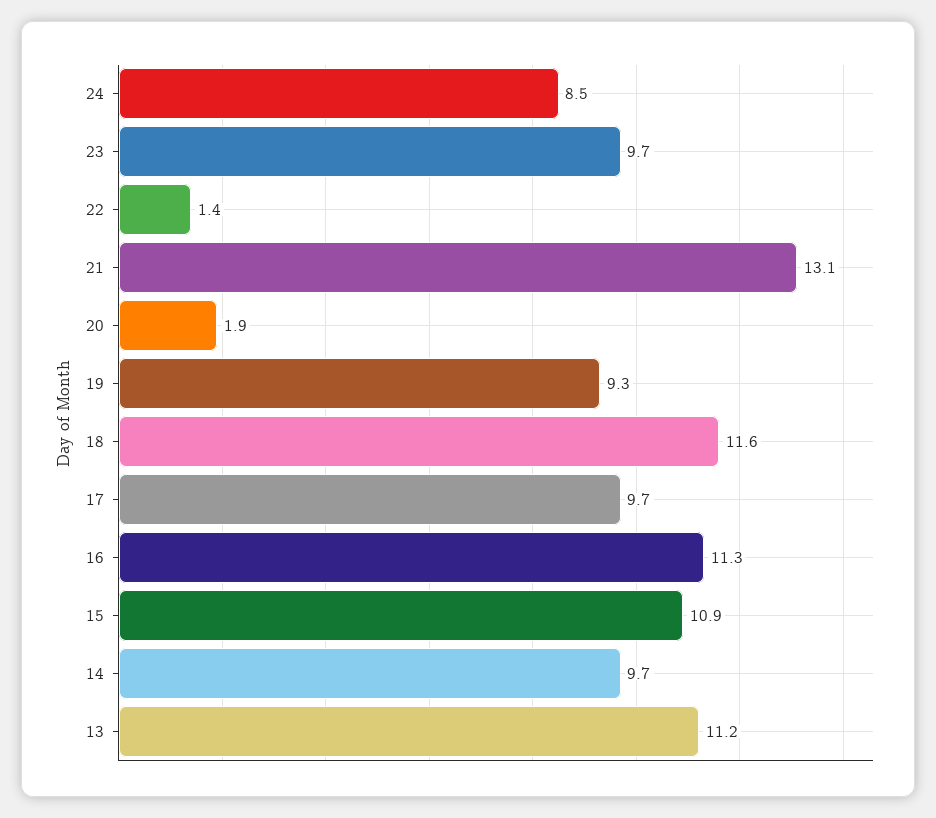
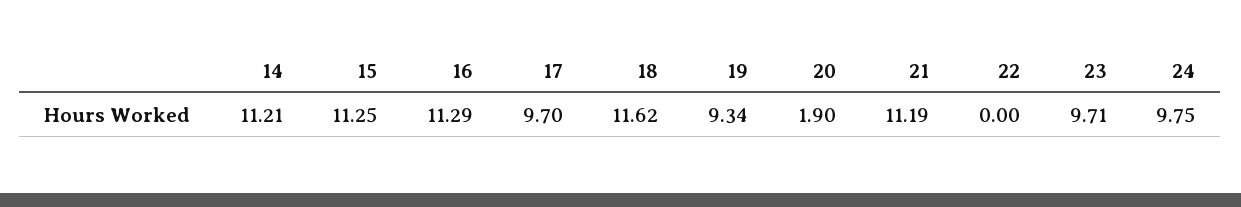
  {
-   "24": 8.5,
+   "24": 9.75,
    "23": 9.71,
-   "22": 1.4,
+   "22": 0,
-   "21": 13.1,
+   "21": 11.19,
    "20": 1.9,
    "19": 9.34,
    "18": 11.62,
    "17": 9.7,
    "16": 11.29,
-   "15": 10.9,
+   "15": 11.25,
-   "14": 9.7,
+   "14": 11.21
-   "13": 11.2
  }

